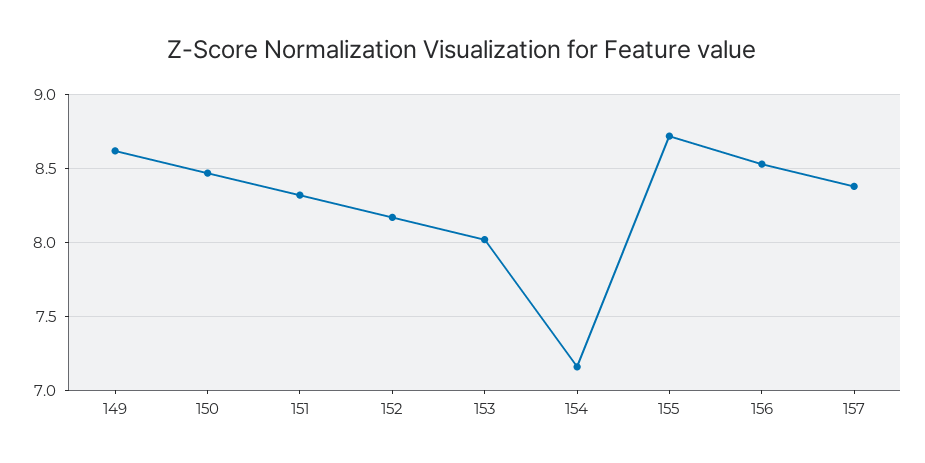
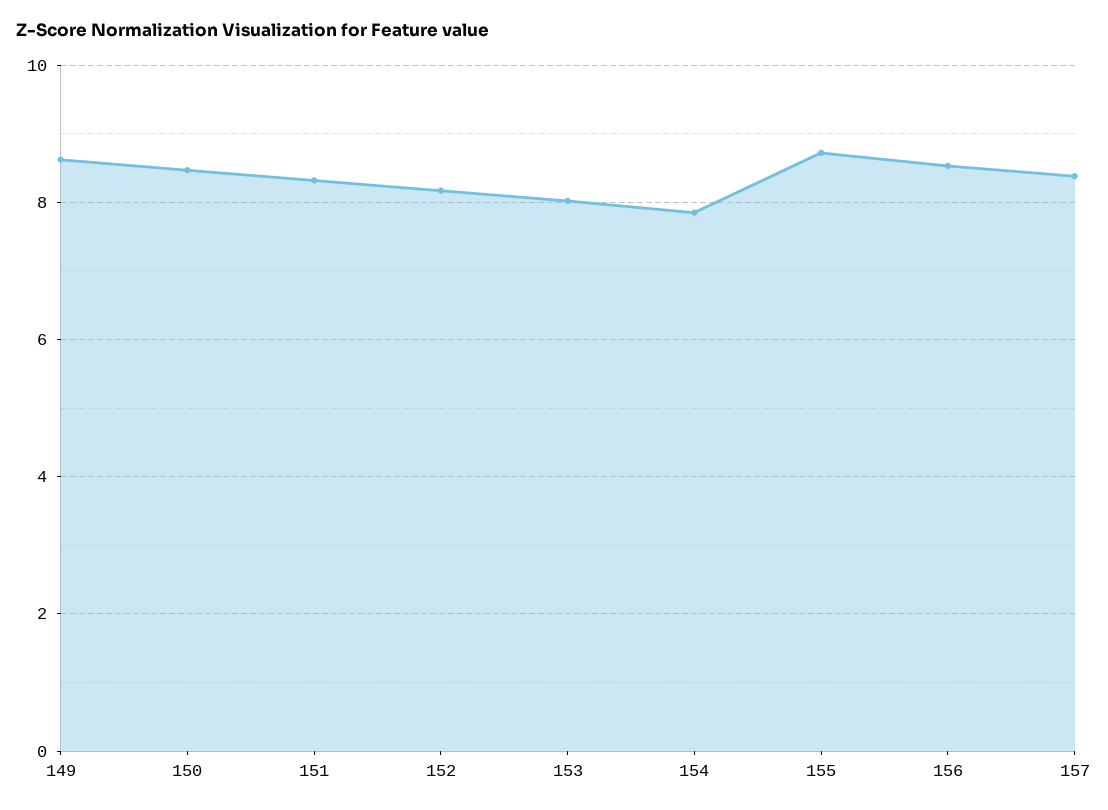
  {
    "149": 8.6,
    "150": 8.45,
    "151": 8.3,
    "152": 8.15,
    "153": 8,
-   "154": 7.15,
+   "154": 7.8,
    "155": 8.7,
    "156": 8.55,
    "157": 8.4
  }

